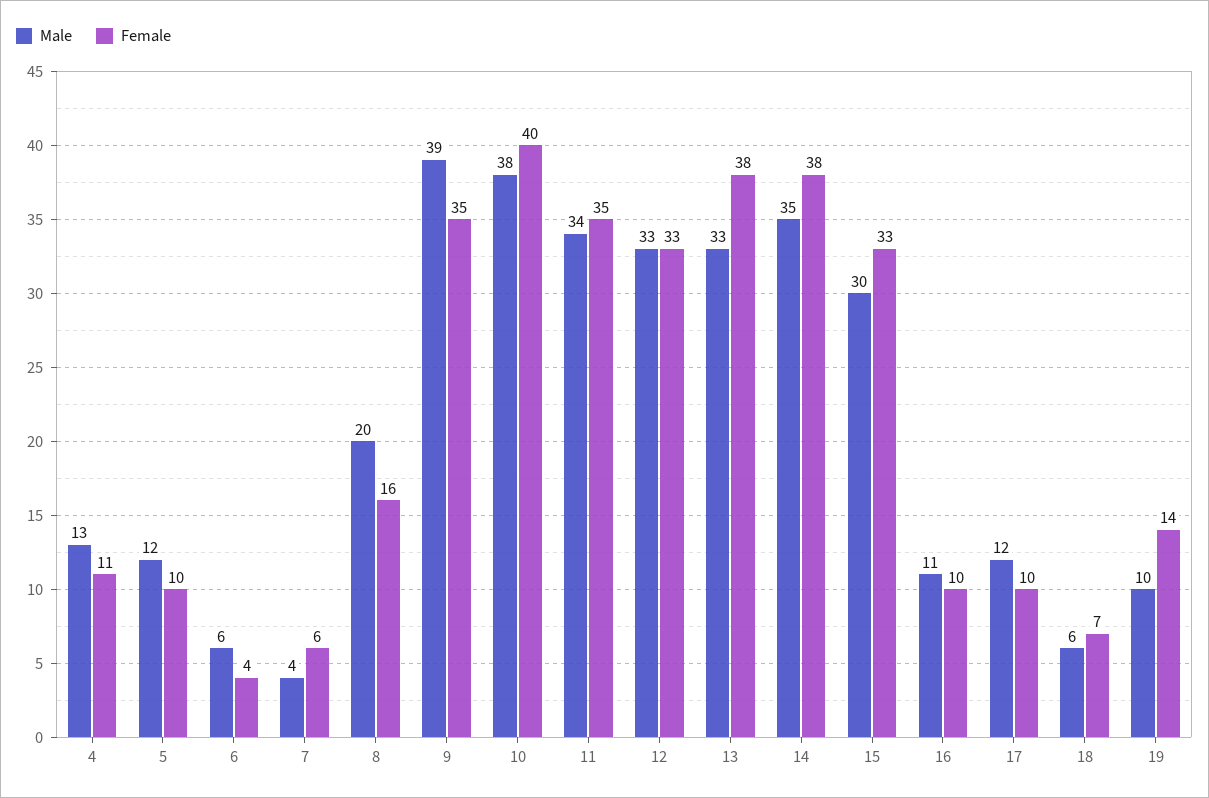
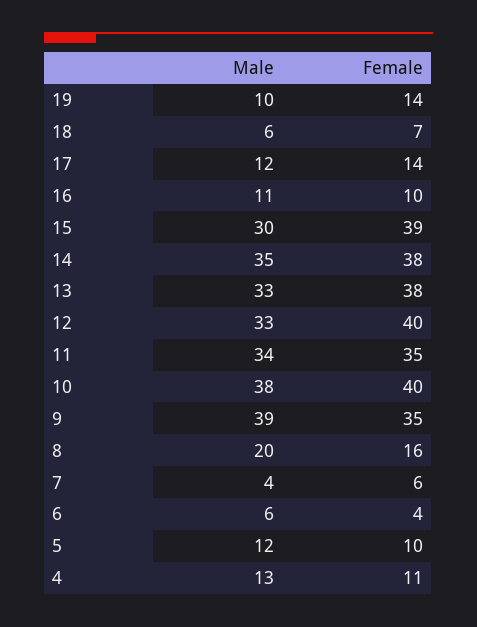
  {
    "Male": {
      "4": 13,
      "5": 12,
      "6": 6,
      "7": 4,
      "8": 20,
      "9": 39,
      "10": 38,
      "11": 34,
      "12": 33,
      "13": 33,
      "14": 35,
      "15": 30,
      "16": 11,
      "17": 12,
      "18": 6,
      "19": 10
    },
    "Female": {
      "4": 11,
      "5": 10,
      "6": 4,
      "7": 6,
      "8": 16,
      "9": 35,
      "10": 40,
      "11": 35,
-     "12": 33,
+     "12": 40,
      "13": 38,
      "14": 38,
-     "15": 33,
+     "15": 39,
      "16": 10,
-     "17": 10,
+     "17": 14,
      "18": 7,
      "19": 14
    }
  }

